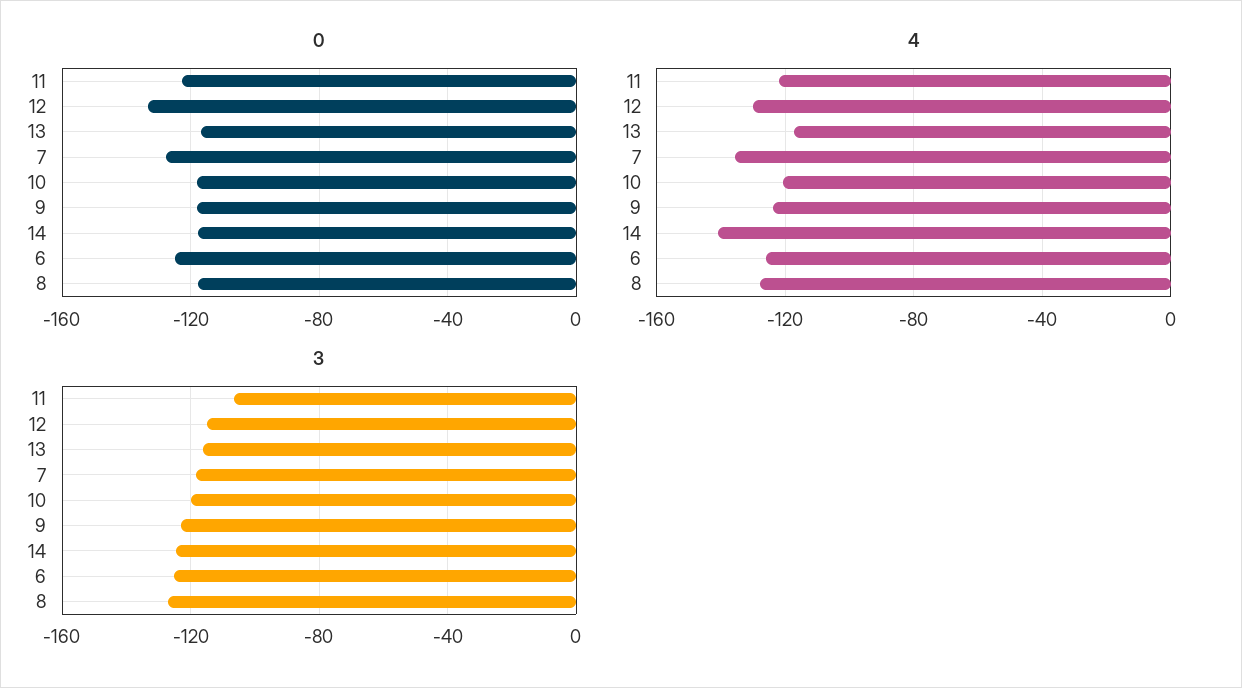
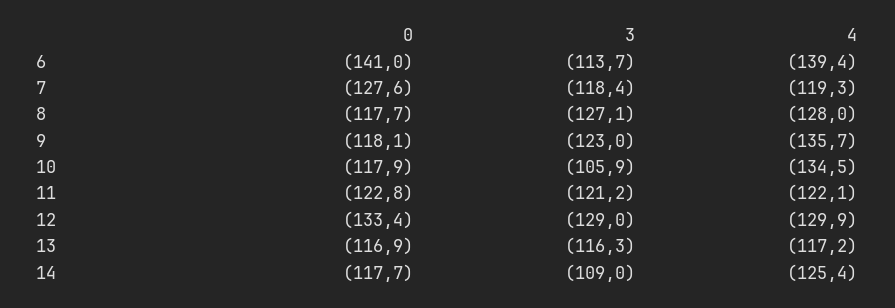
  {
    "0": {
      "11": -122.8,
      "12": -133.4,
      "13": -116.9,
      "7": -127.6,
      "10": -117.9,
      "9": -118.1,
      "14": -117.7,
-     "6": -125,
+     "6": -141,
      "8": -117.7
    },
    "4": {
      "11": -122.1,
      "12": -129.9,
      "13": -117.2,
-     "7": -135,
+     "7": -119.3,
-     "10": -120,
+     "10": -134.5,
-     "9": -125,
+     "9": -135.7,
-     "14": -140,
+     "14": -125.4,
-     "6": -125,
+     "6": -139.4,
      "8": -128
    },
    "3": {
-     "11": -105,
+     "11": -121.2,
-     "12": -115,
+     "12": -129,
      "13": -116.3,
      "7": -118.4,
-     "10": -120,
+     "10": -105.9,
      "9": -123,
-     "14": -125,
+     "14": -109,
-     "6": -125,
+     "6": -113.7,
      "8": -127.1
    }
  }

